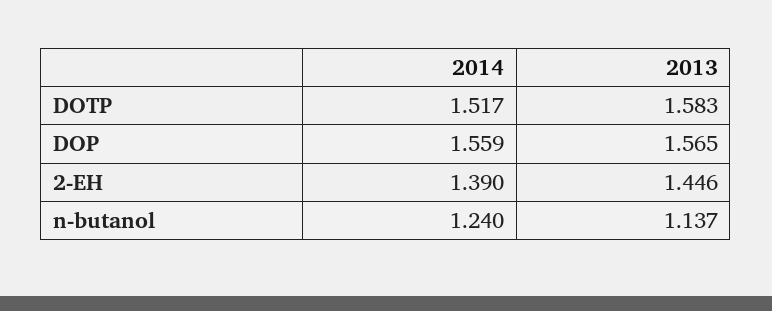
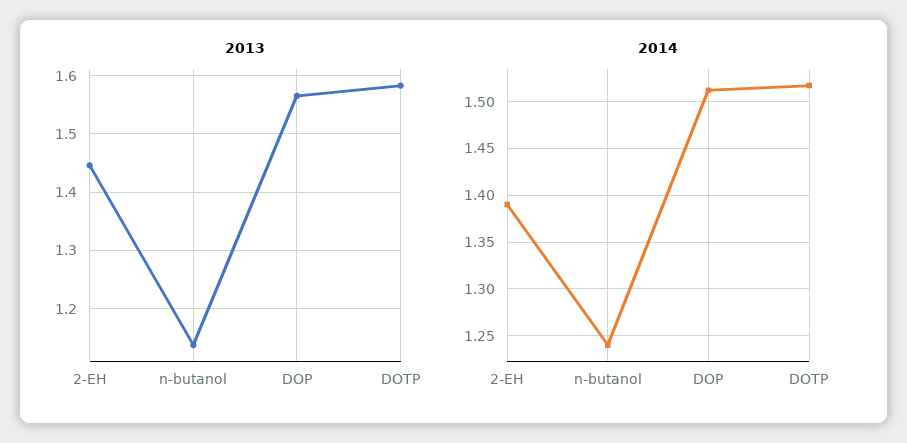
  {
    "2014": {
      "DOTP": 1.517,
-     "DOP": 1.559,
+     "DOP": 1.51,
      "2-EH": 1.39,
      "n-butanol": 1.24
    },
    "2013": {
      "DOTP": 1.583,
      "DOP": 1.565,
      "2-EH": 1.446,
      "n-butanol": 1.137
    }
  }

